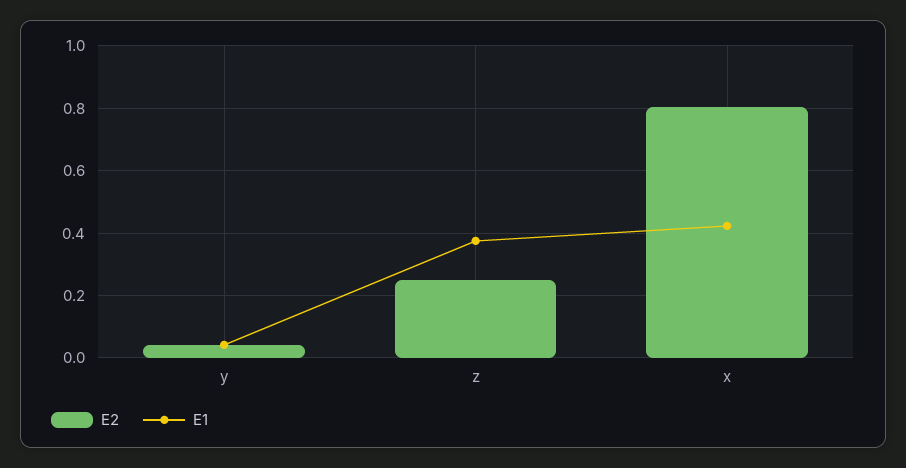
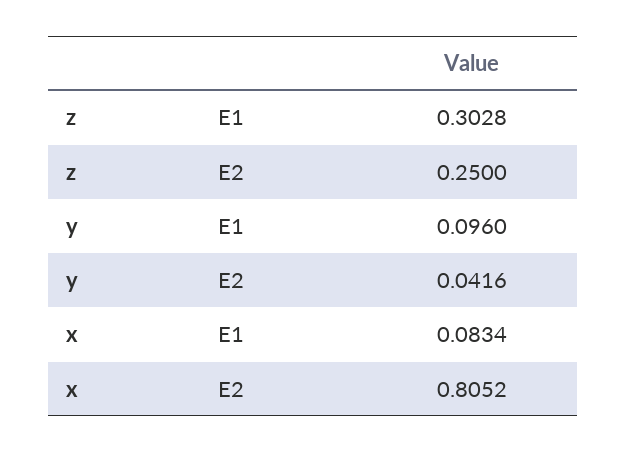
  {
    "E2": {
      "y": 0.0416,
      "z": 0.25,
      "x": 0.8052
    },
    "E1": {
-     "y": 0.04,
+     "y": 0.096,
-     "z": 0.38,
+     "z": 0.3028,
-     "x": 0.42
+     "x": 0.0834
    }
  }

